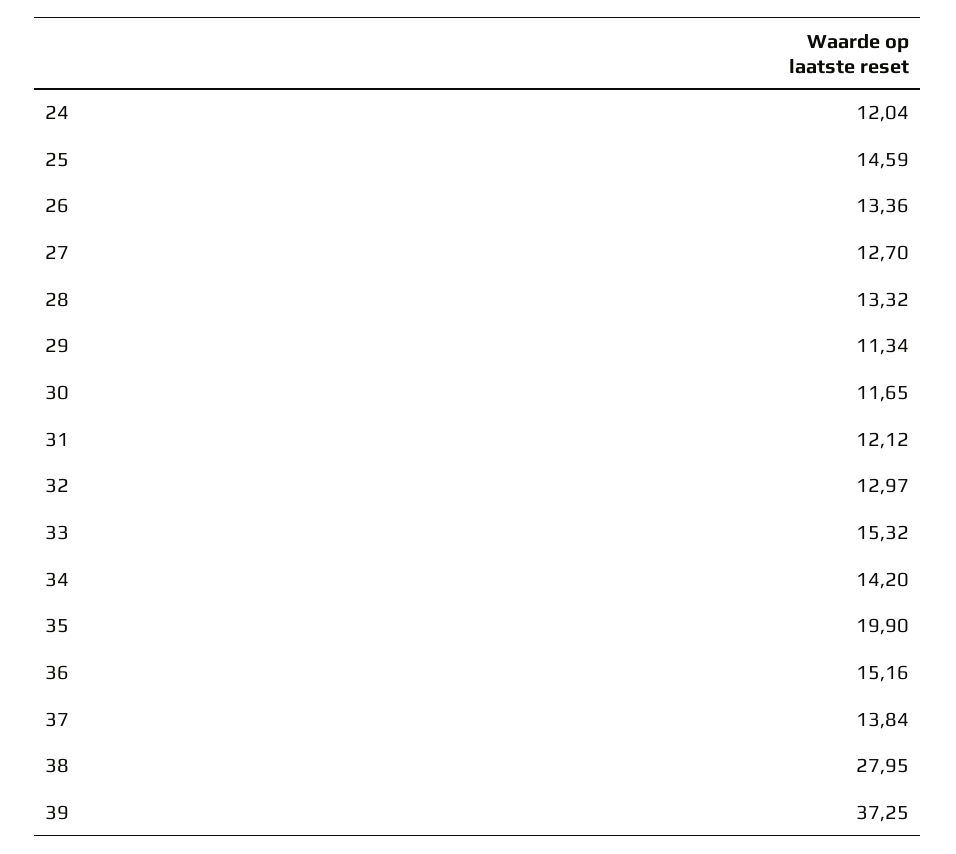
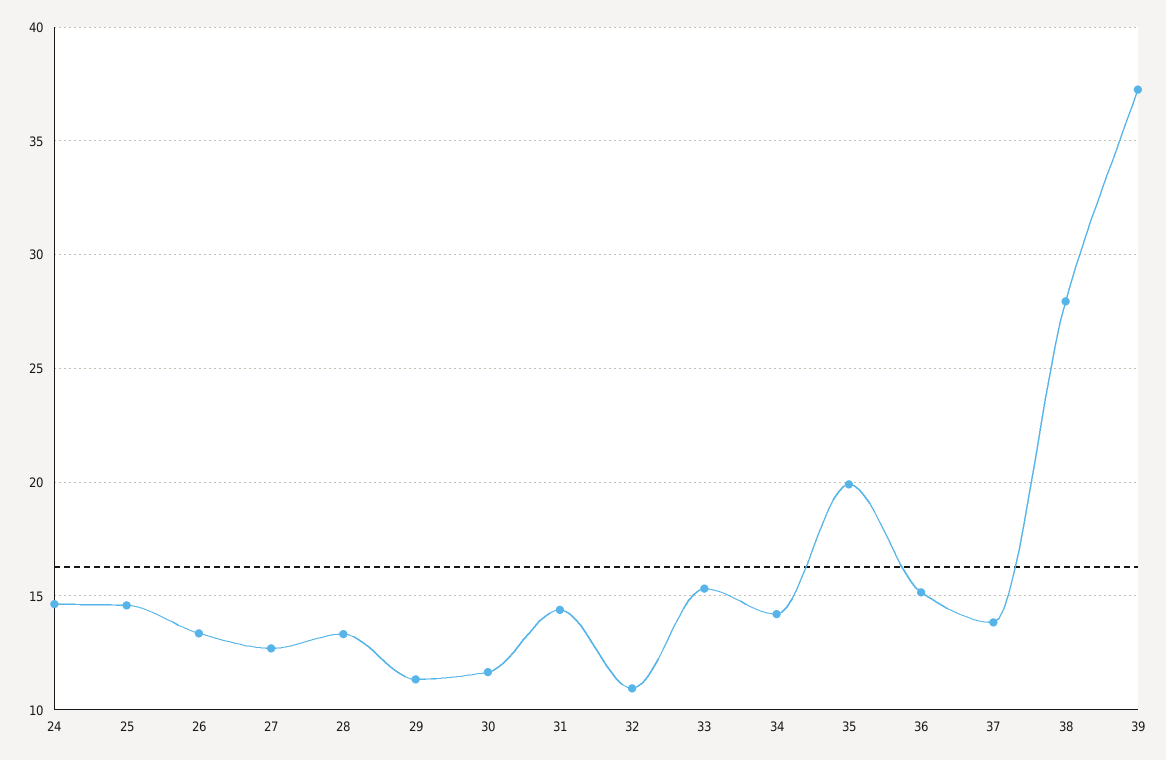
  {
-   "24": 12.04,
+   "24": 14.5,
    "25": 14.59,
    "26": 13.36,
    "27": 12.7,
    "28": 13.32,
    "29": 11.34,
    "30": 11.65,
-   "31": 12.12,
+   "31": 14.5,
-   "32": 12.97,
+   "32": 11,
    "33": 15.32,
    "34": 14.2,
    "35": 19.9,
    "36": 15.16,
    "37": 13.84,
    "38": 27.95,
    "39": 37.25
  }

